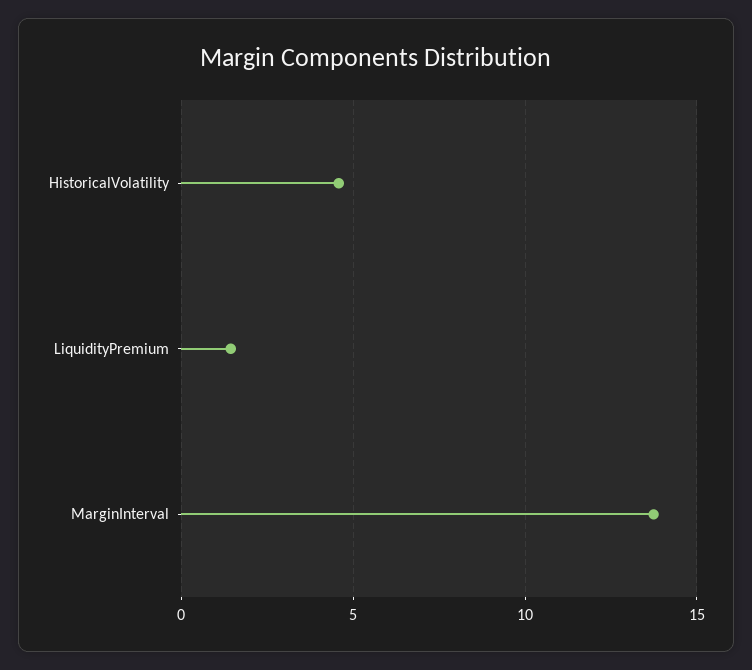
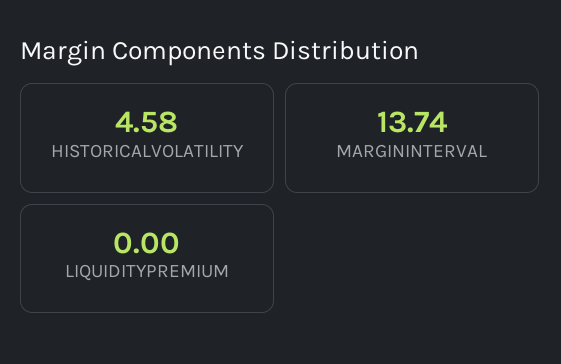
  {
    "HistoricalVolatility": 4.58,
-   "LiquidityPremium": 1.5,
+   "LiquidityPremium": 0,
    "MarginInterval": 13.74
  }

